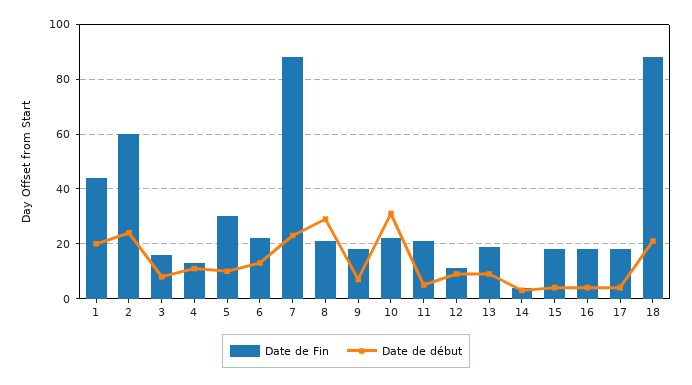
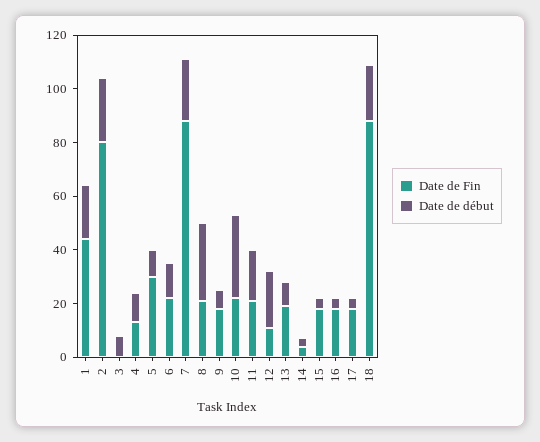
  {
    "Date de Fin": {
      "1": 45,
-     "2": 60,
+     "2": 80,
-     "3": 15,
+     "3": 0,
      "4": 15,
      "5": 30,
      "6": 20,
      "7": 90,
      "8": 20,
      "9": 20,
      "10": 20,
      "11": 20,
      "12": 10,
      "13": 20,
      "14": 5,
      "15": 20,
      "16": 20,
      "17": 20,
      "18": 90
    },
    "Date de début": {
      "1": 20,
      "2": 25,
      "3": 10,
      "4": 10,
      "5": 10,
      "6": 15,
      "7": 25,
      "8": 30,
      "9": 5,
      "10": 30,
-     "11": 5,
+     "11": 20,
-     "12": 10,
+     "12": 20,
      "13": 10,
      "14": 5,
      "15": 5,
      "16": 5,
      "17": 5,
      "18": 20
    }
  }

